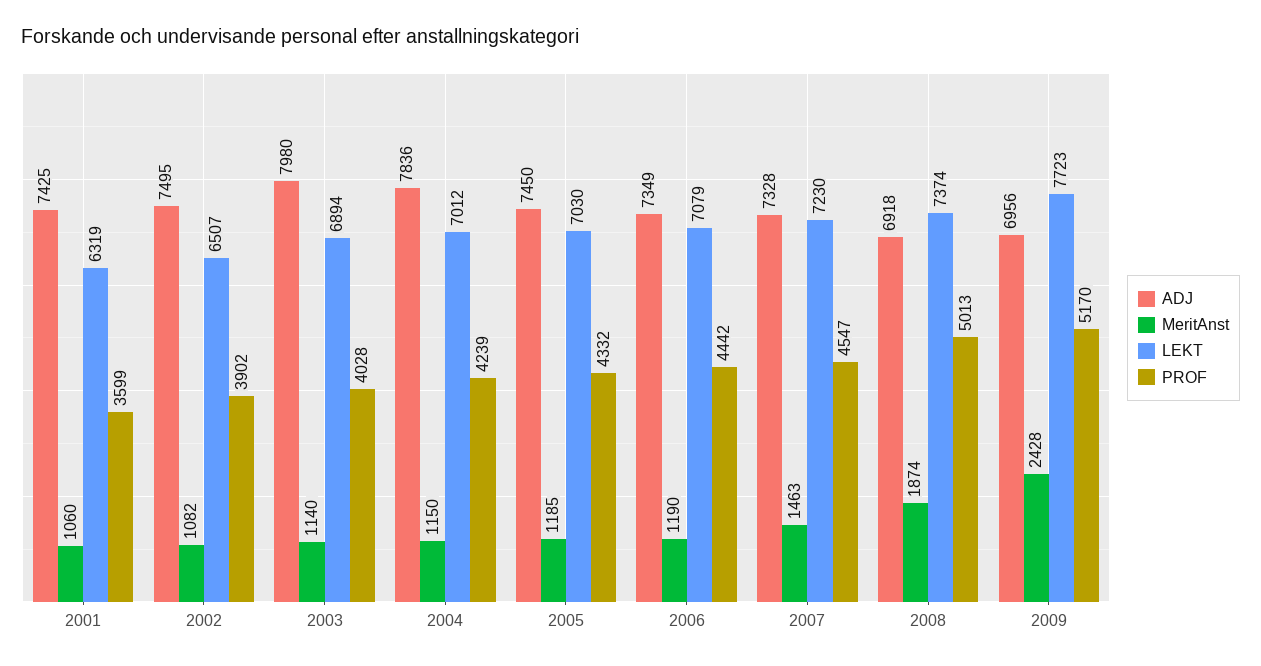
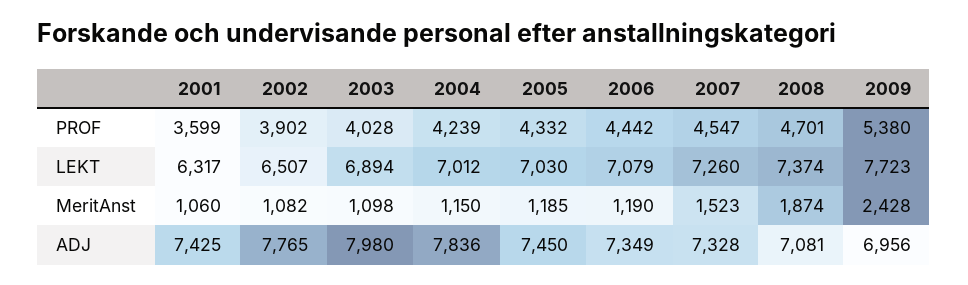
  {
    "ADJ": {
      "2001": 7425,
-     "2002": 7495,
+     "2002": 7765,
      "2003": 7980,
      "2004": 7836,
      "2005": 7450,
      "2006": 7349,
      "2007": 7328,
-     "2008": 6918,
+     "2008": 7081,
      "2009": 6956
    },
    "MeritAnst": {
      "2001": 1060,
      "2002": 1082,
-     "2003": 1140,
+     "2003": 1098,
      "2004": 1150,
      "2005": 1185,
      "2006": 1190,
-     "2007": 1463,
+     "2007": 1523,
      "2008": 1874,
      "2009": 2428
    },
    "LEKT": {
-     "2001": 6319,
+     "2001": 6317,
      "2002": 6507,
      "2003": 6894,
      "2004": 7012,
      "2005": 7030,
      "2006": 7079,
-     "2007": 7230,
+     "2007": 7260,
      "2008": 7374,
      "2009": 7723
    },
    "PROF": {
      "2001": 3599,
      "2002": 3902,
      "2003": 4028,
      "2004": 4239,
      "2005": 4332,
      "2006": 4442,
      "2007": 4547,
-     "2008": 5013,
+     "2008": 4701,
-     "2009": 5170
+     "2009": 5380
    }
  }

